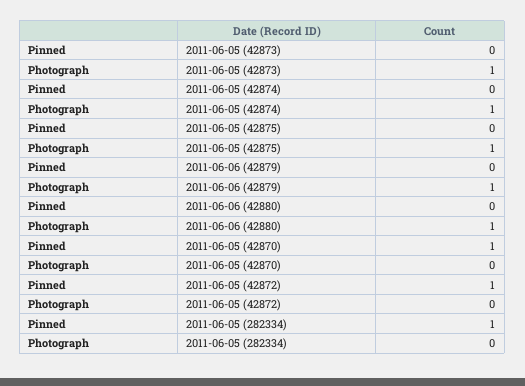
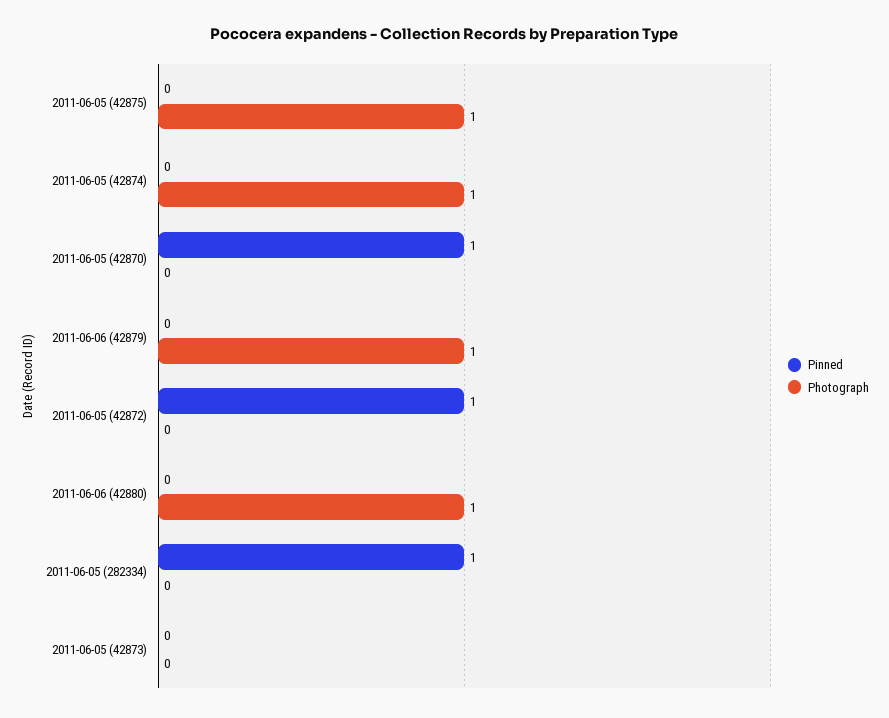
  {
    "Pinned": {
      "2011-06-05 (42873)": 0,
      "2011-06-05 (42874)": 0,
      "2011-06-05 (42875)": 0,
      "2011-06-06 (42879)": 0,
      "2011-06-06 (42880)": 0,
      "2011-06-05 (42870)": 1,
      "2011-06-05 (42872)": 1,
      "2011-06-05 (282334)": 1
    },
    "Photograph": {
-     "2011-06-05 (42873)": 1,
+     "2011-06-05 (42873)": 0,
      "2011-06-05 (42874)": 1,
      "2011-06-05 (42875)": 1,
      "2011-06-06 (42879)": 1,
      "2011-06-06 (42880)": 1,
      "2011-06-05 (42870)": 0,
      "2011-06-05 (42872)": 0,
      "2011-06-05 (282334)": 0
    }
  }

